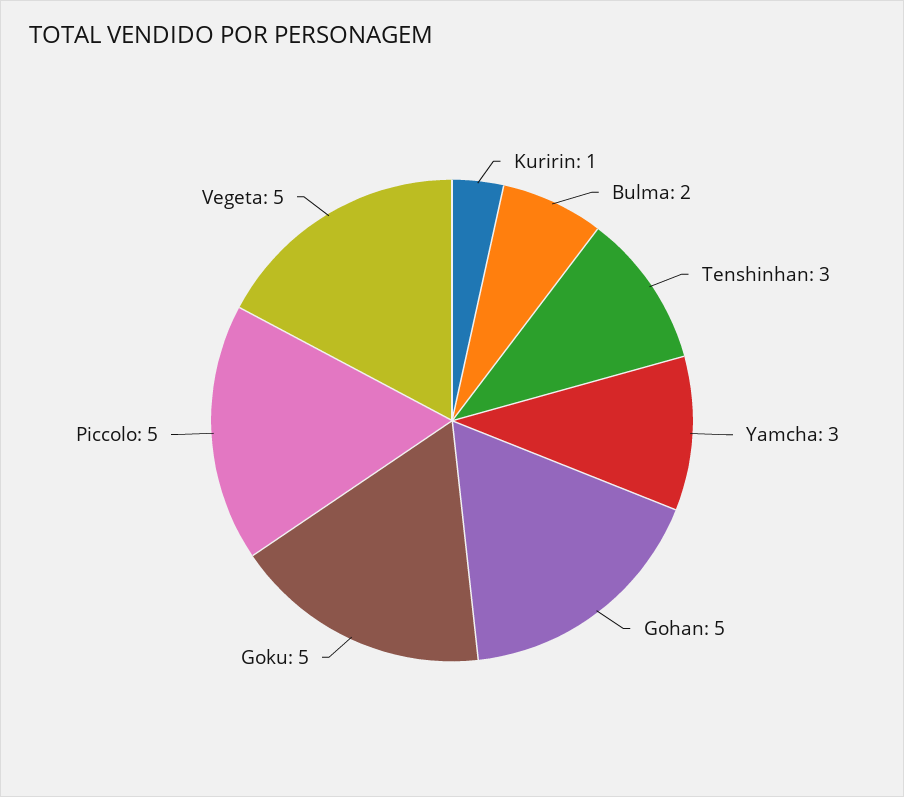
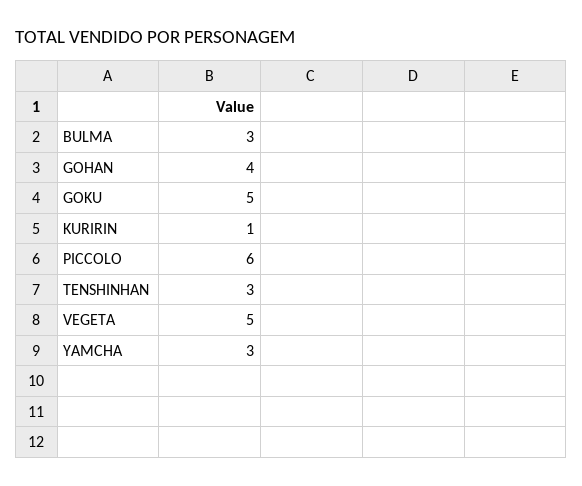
  {
    "Kuririn": 1,
-   "Bulma": 2,
+   "Bulma": 3,
    "Tenshinhan": 3,
    "Yamcha": 3,
-   "Gohan": 5,
+   "Gohan": 4,
    "Goku": 5,
-   "Piccolo": 5,
+   "Piccolo": 6,
    "Vegeta": 5
  }

